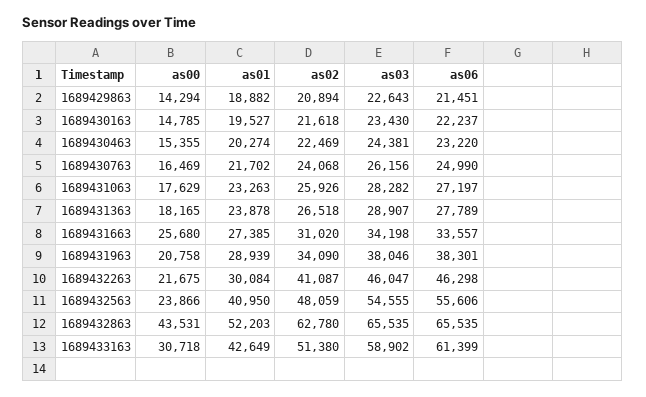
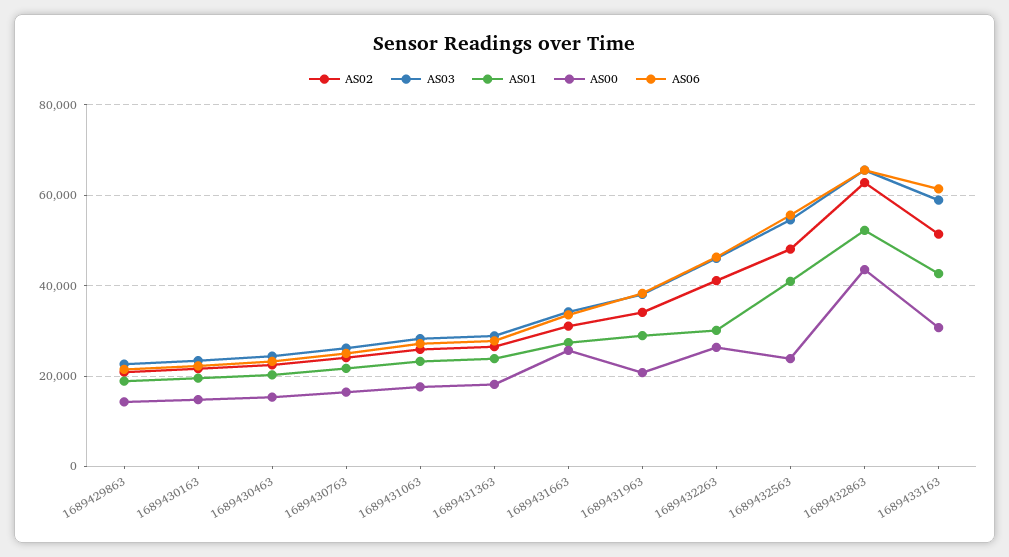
  {
    "as00": {
      "1689429863": 14294,
      "1689430163": 14785,
      "1689430463": 15355,
      "1689430763": 16469,
      "1689431063": 17629,
      "1689431363": 18165,
      "1689431663": 25680,
      "1689431963": 20758,
-     "1689432263": 21675,
+     "1689432263": 26000,
      "1689432563": 23866,
      "1689432863": 43531,
      "1689433163": 30718
    },
    "as01": {
      "1689429863": 18882,
      "1689430163": 19527,
      "1689430463": 20274,
      "1689430763": 21702,
      "1689431063": 23263,
      "1689431363": 23878,
      "1689431663": 27385,
      "1689431963": 28939,
      "1689432263": 30084,
      "1689432563": 40950,
      "1689432863": 52203,
      "1689433163": 42649
    },
    "as02": {
      "1689429863": 20894,
      "1689430163": 21618,
      "1689430463": 22469,
      "1689430763": 24068,
      "1689431063": 25926,
      "1689431363": 26518,
      "1689431663": 31020,
      "1689431963": 34090,
      "1689432263": 41087,
      "1689432563": 48059,
      "1689432863": 62780,
      "1689433163": 51380
    },
    "as03": {
      "1689429863": 22643,
      "1689430163": 23430,
      "1689430463": 24381,
      "1689430763": 26156,
      "1689431063": 28282,
      "1689431363": 28907,
      "1689431663": 34198,
      "1689431963": 38046,
      "1689432263": 46047,
      "1689432563": 54555,
      "1689432863": 65535,
      "1689433163": 58902
    },
    "as06": {
      "1689429863": 21451,
      "1689430163": 22237,
      "1689430463": 23220,
      "1689430763": 24990,
      "1689431063": 27197,
      "1689431363": 27789,
      "1689431663": 33557,
      "1689431963": 38301,
      "1689432263": 46298,
      "1689432563": 55606,
      "1689432863": 65535,
      "1689433163": 61399
    }
  }

